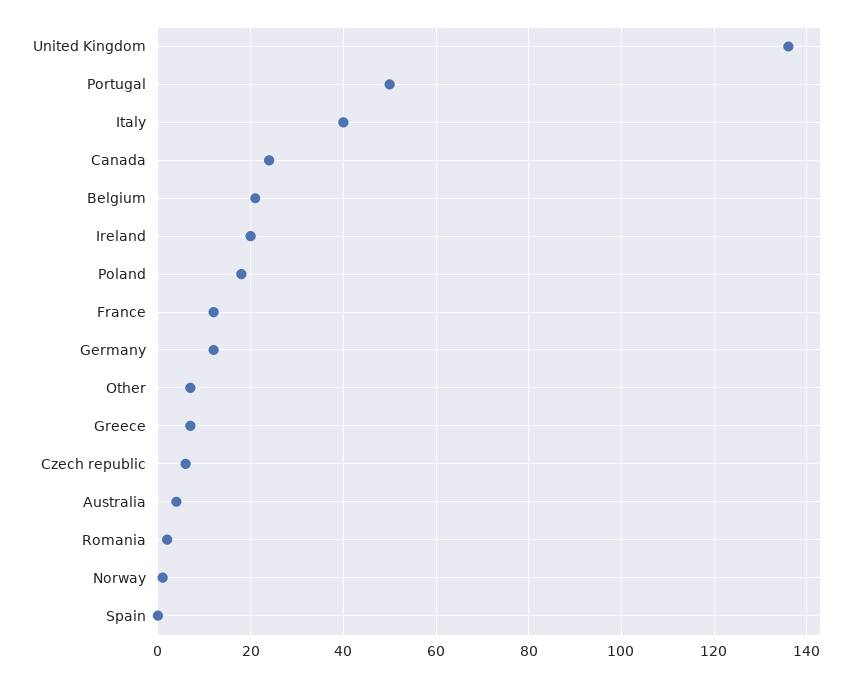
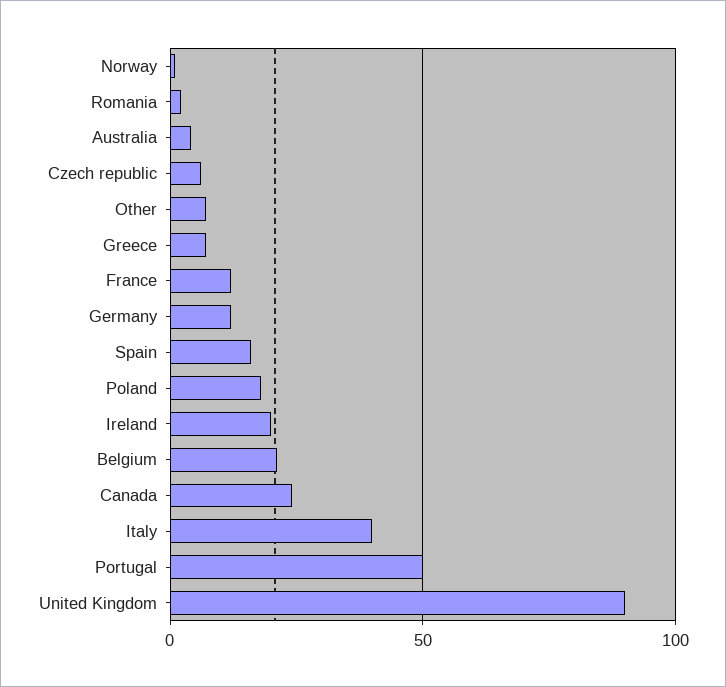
  {
-   "United Kingdom": 135,
+   "United Kingdom": 90,
    "Portugal": 50,
    "Italy": 40,
    "Canada": 25,
    "Belgium": 20,
    "Ireland": 20,
    "Poland": 20,
    "France": 10,
    "Germany": 10,
    "Other": 5,
    "Greece": 5,
    "Czech republic": 5,
    "Australia": 5,
    "Romania": 0,
    "Norway": 0,
-   "Spain": 0
+   "Spain": 15
  }

